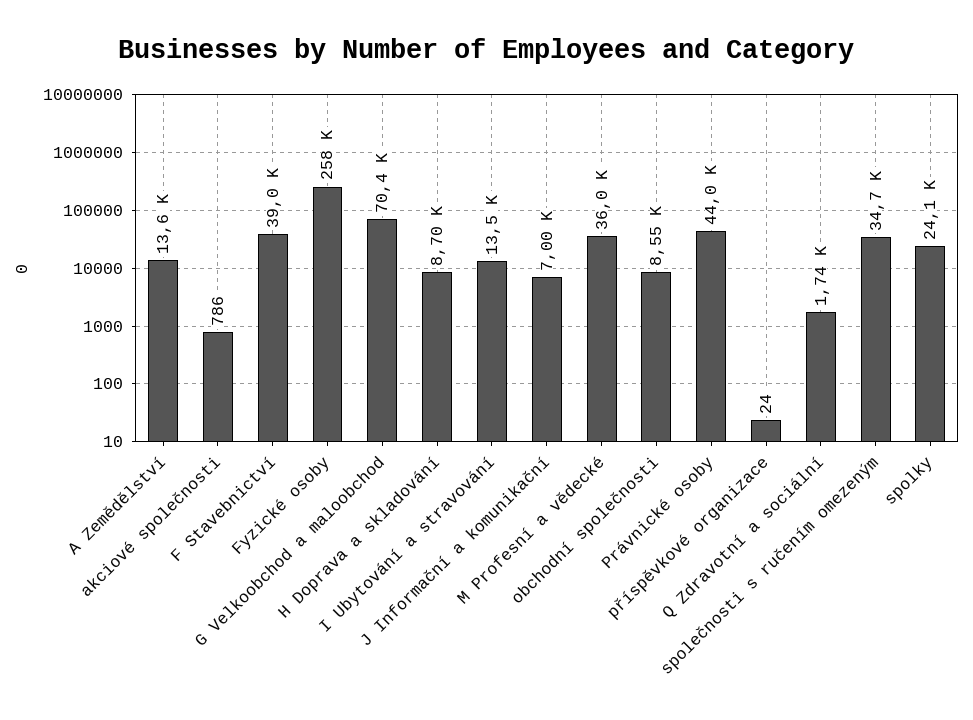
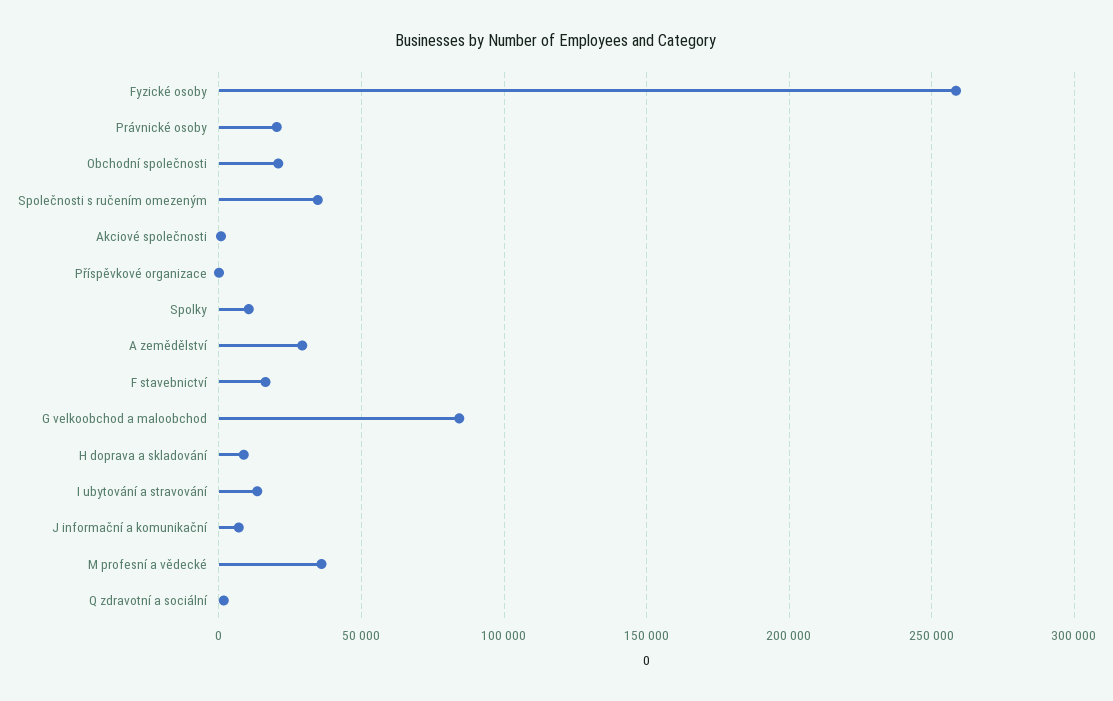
  {
-   "A Zemědělství": 13600,
+   "A Zemědělství": 30000,
    "akciové společnosti": 786,
-   "F Stavebnictví": 39000,
+   "F Stavebnictví": 15000,
    "Fyzické osoby": 258000,
-   "G Velkoobchod a maloobchod": 70400,
+   "G Velkoobchod a maloobchod": 85000,
    "H Doprava a skladování": 8700,
    "I Ubytování a stravování": 13500,
    "J Informační a komunikační": 7000,
    "M Profesní a vědecké": 36000,
-   "obchodní společnosti": 8550,
+   "obchodní společnosti": 20000,
-   "Právnické osoby": 44000,
+   "Právnické osoby": 20000,
    "příspěvkové organizace": 24,
    "Q Zdravotní a sociální": 1740,
    "společnosti s ručením omezeným": 34700,
-   "spolky": 24100
+   "spolky": 10000
  }

